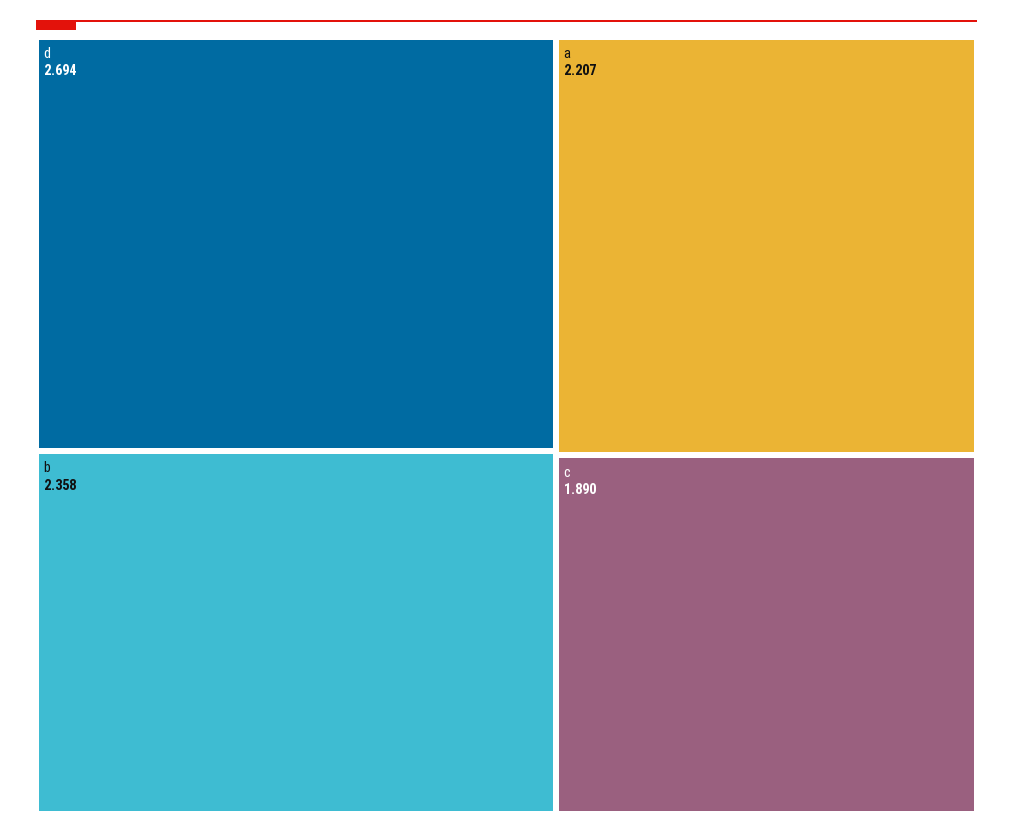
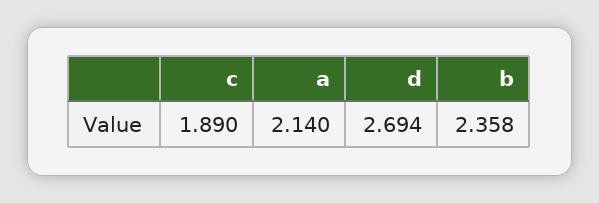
  {
    "d": 2.694,
    "b": 2.358,
-   "a": 2.207,
+   "a": 2.14,
    "c": 1.89
  }

